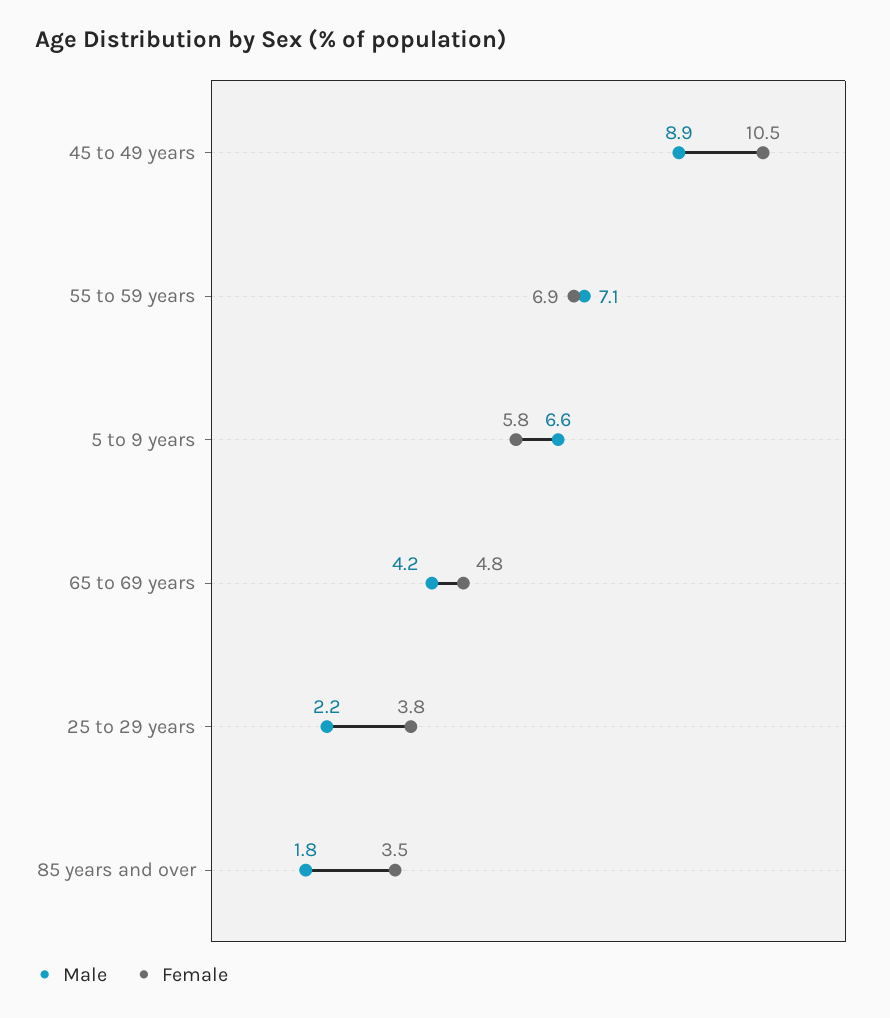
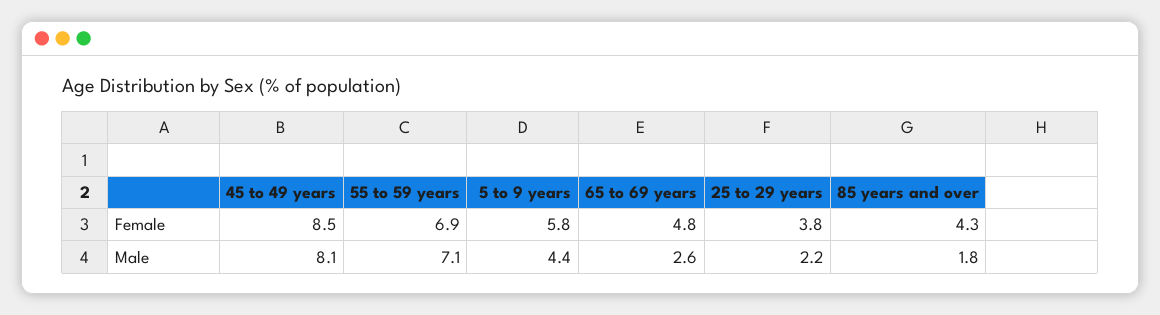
  {
    "Male": {
-     "45 to 49 years": 8.9,
+     "45 to 49 years": 8.1,
      "55 to 59 years": 7.1,
-     "5 to 9 years": 6.6,
+     "5 to 9 years": 4.4,
-     "65 to 69 years": 4.2,
+     "65 to 69 years": 2.6,
      "25 to 29 years": 2.2,
      "85 years and over": 1.8
    },
    "Female": {
-     "45 to 49 years": 10.5,
+     "45 to 49 years": 8.5,
      "55 to 59 years": 6.9,
      "5 to 9 years": 5.8,
      "65 to 69 years": 4.8,
      "25 to 29 years": 3.8,
-     "85 years and over": 3.5
+     "85 years and over": 4.3
    }
  }

